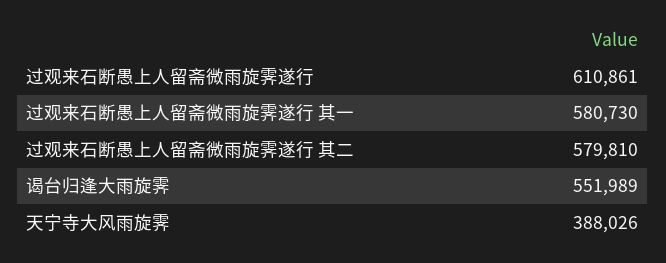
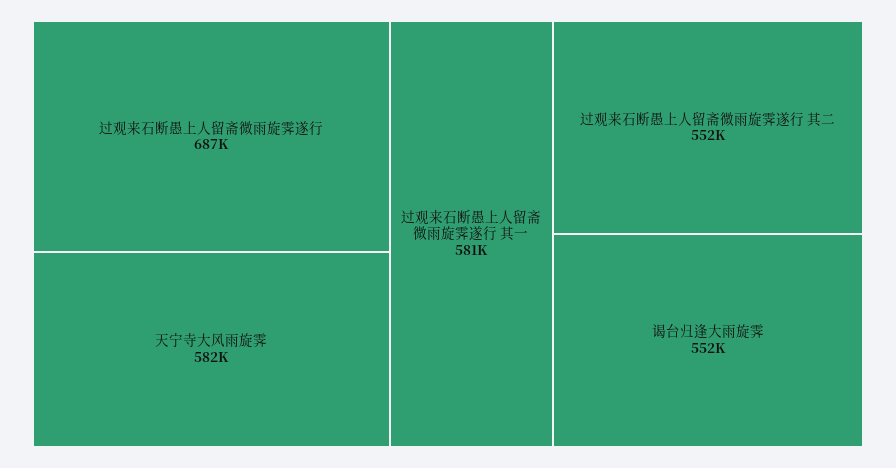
  {
-   "过观来石断愚上人留斋微雨旋霁遂行": 610861,
+   "过观来石断愚上人留斋微雨旋霁遂行": 687000,
    "过观来石断愚上人留斋微雨旋霁遂行 其一": 580730,
-   "过观来石断愚上人留斋微雨旋霁遂行 其二": 579810,
+   "过观来石断愚上人留斋微雨旋霁遂行 其二": 552000,
    "谒台归逢大雨旋霁": 551989,
-   "天宁寺大风雨旋霁": 388026
+   "天宁寺大风雨旋霁": 582000
  }

